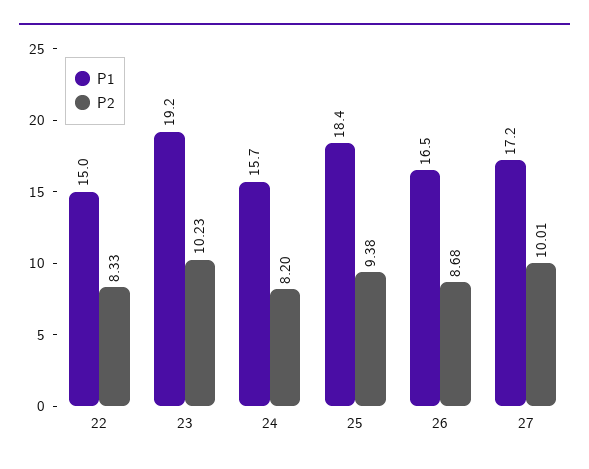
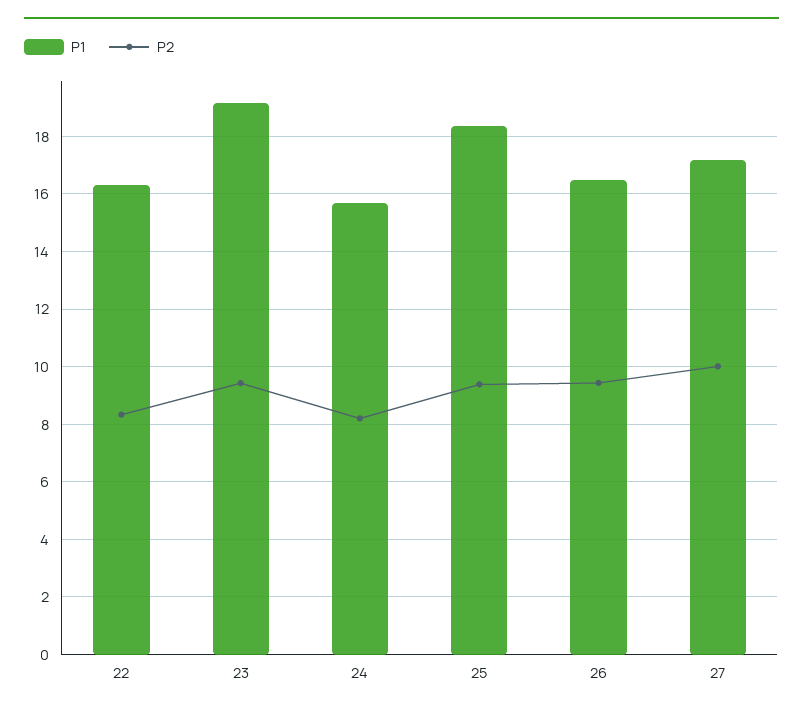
  {
    "P1": {
-     "22": 15,
+     "22": 16.25,
      "23": 19.2,
      "24": 15.7,
      "25": 18.4,
      "26": 16.5,
      "27": 17.2
    },
    "P2": {
      "22": 8.33,
-     "23": 10.23,
+     "23": 9.5,
      "24": 8.2,
      "25": 9.38,
-     "26": 8.68,
+     "26": 9.5,
      "27": 10.01
    }
  }

